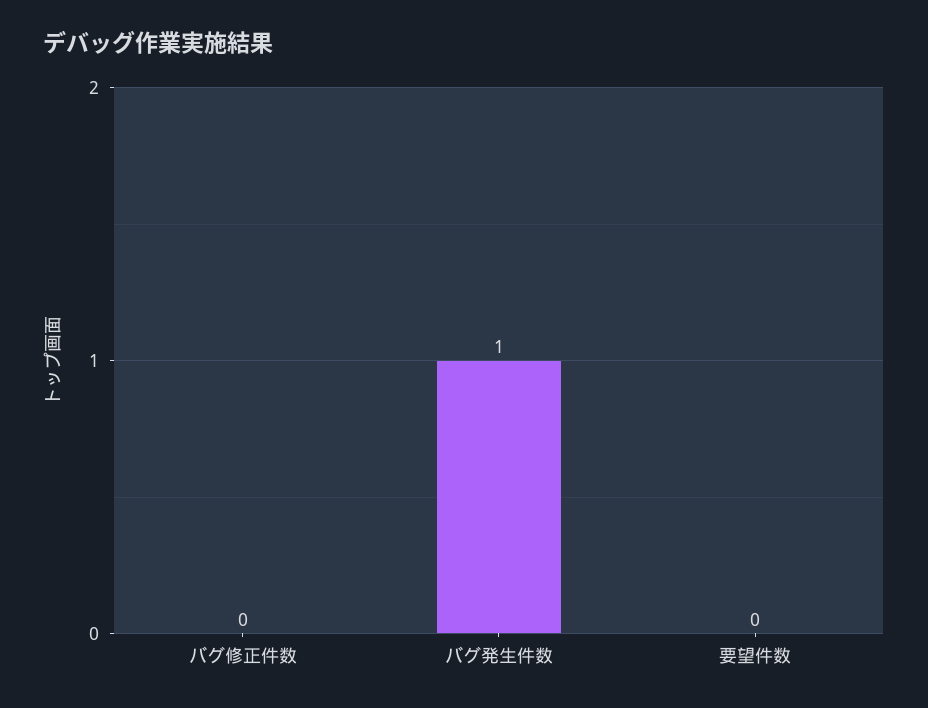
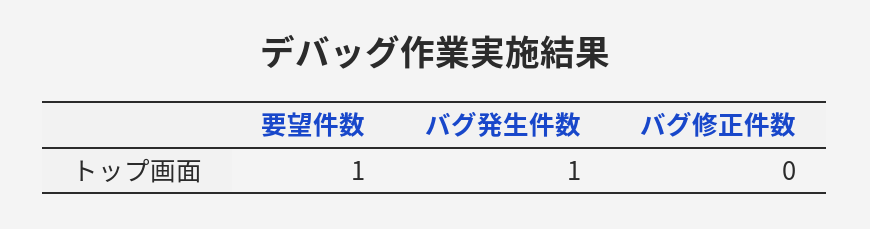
  {
    "バグ修正件数": 0,
    "バグ発生件数": 1,
-   "要望件数": 0
+   "要望件数": 1
  }

